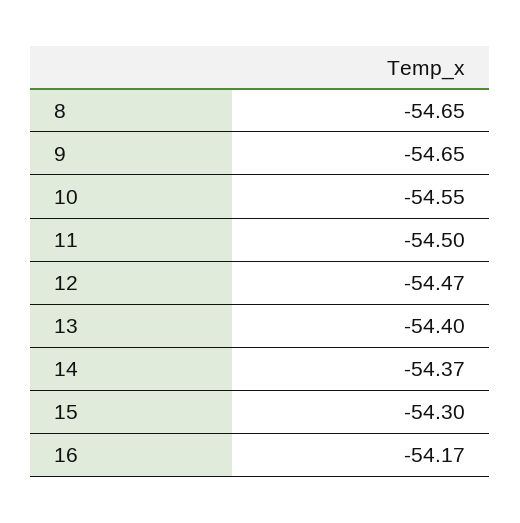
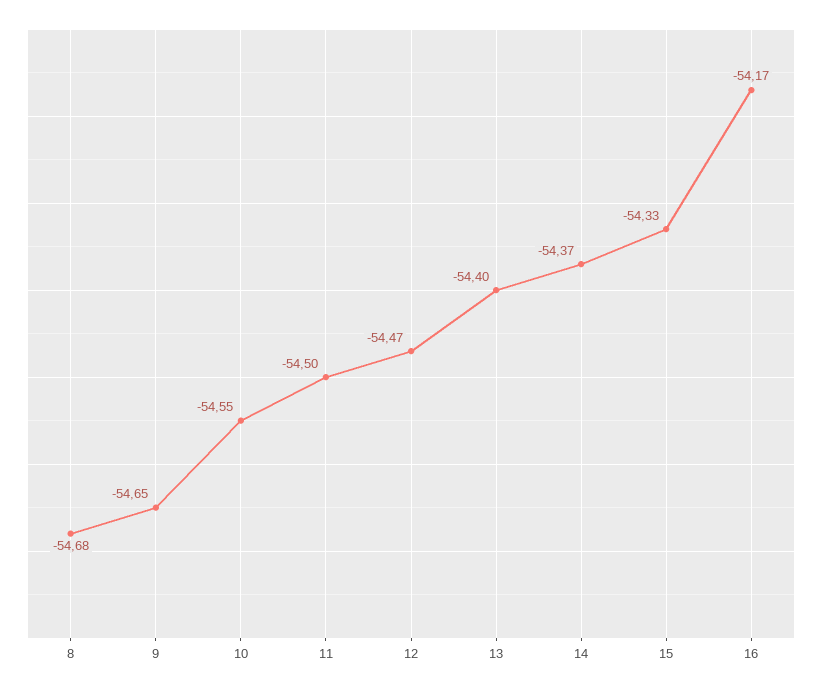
  {
-   "8": -54.65,
+   "8": -54.68,
    "9": -54.65,
    "10": -54.55,
    "11": -54.5,
    "12": -54.47,
    "13": -54.4,
    "14": -54.37,
-   "15": -54.3,
+   "15": -54.33,
    "16": -54.17
  }

